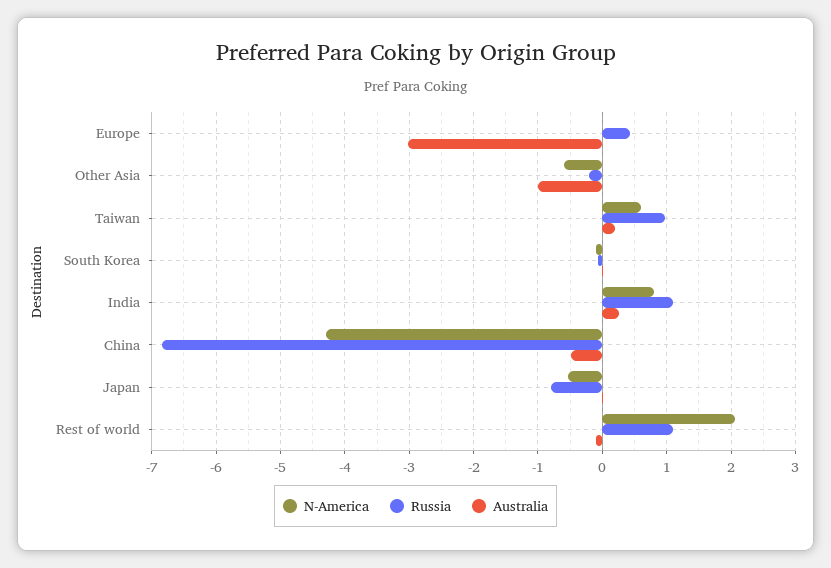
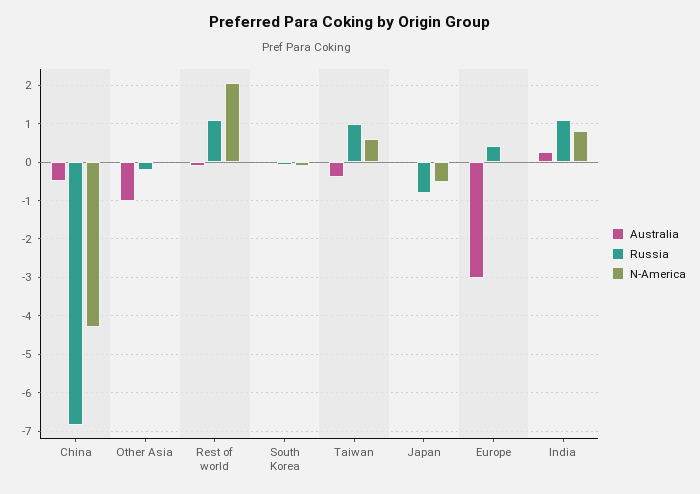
  {
    "N-America": {
      "Europe": 0,
-     "Other Asia": -0.6,
+     "Other Asia": 0,
      "Taiwan": 0.6,
      "South Korea": -0.1,
      "India": 0.8,
      "China": -4.3,
      "Japan": -0.5,
      "Rest of world": 2.1
    },
    "Russia": {
      "Europe": 0.4,
      "Other Asia": -0.2,
      "Taiwan": 1,
      "South Korea": -0.1,
      "India": 1.1,
      "China": -6.8,
      "Japan": -0.8,
      "Rest of world": 1.1
    },
    "Australia": {
      "Europe": -3,
      "Other Asia": -1,
-     "Taiwan": 0.2,
+     "Taiwan": -0.4,
      "South Korea": 0,
      "India": 0.3,
      "China": -0.5,
      "Japan": 0,
      "Rest of world": -0.1
    }
  }

